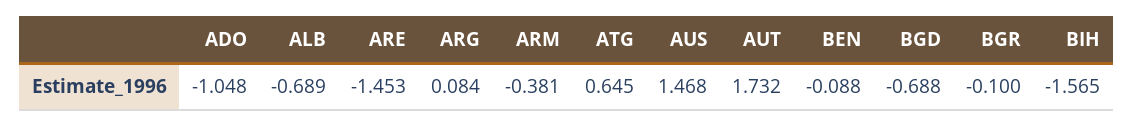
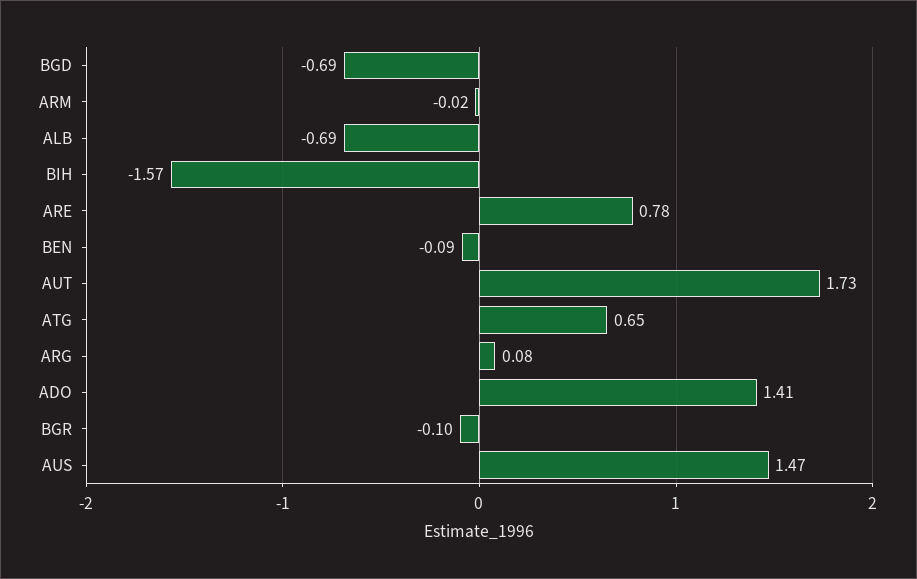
  {
-   "ADO": -1.048,
+   "ADO": 1.41,
    "ALB": -0.689,
-   "ARE": -1.453,
+   "ARE": 0.78,
    "ARG": 0.084,
-   "ARM": -0.381,
+   "ARM": -0.02,
    "ATG": 0.645,
    "AUS": 1.468,
    "AUT": 1.732,
    "BEN": -0.088,
    "BGD": -0.688,
    "BGR": -0.1,
    "BIH": -1.565
  }

